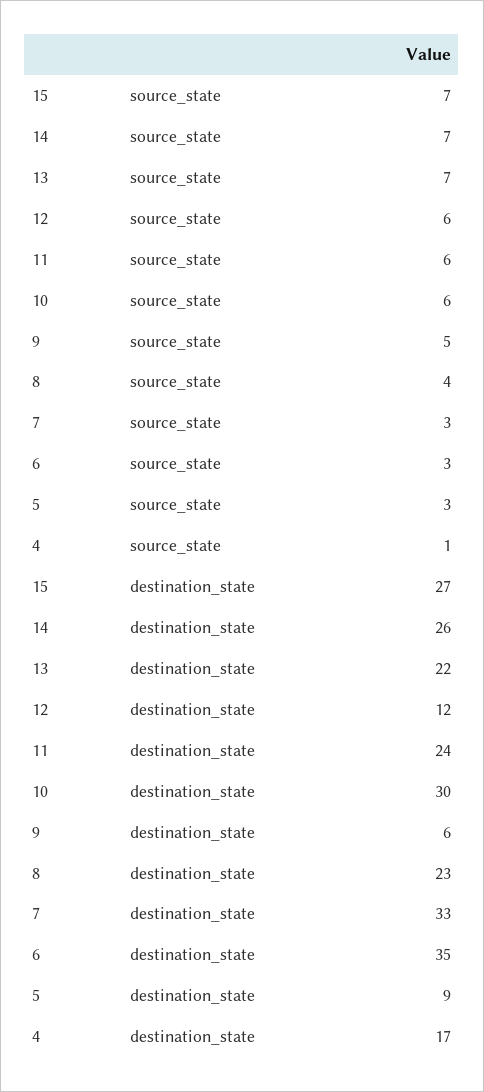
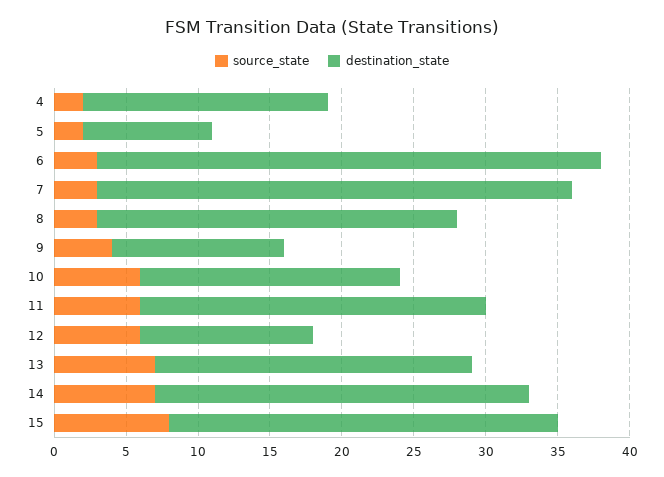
  {
    "source_state": {
-     "15": 7,
+     "15": 8,
      "14": 7,
      "13": 7,
      "12": 6,
      "11": 6,
      "10": 6,
-     "9": 5,
+     "9": 4,
-     "8": 4,
+     "8": 3,
      "7": 3,
      "6": 3,
-     "5": 3,
+     "5": 2,
-     "4": 1
+     "4": 2
    },
    "destination_state": {
      "15": 27,
      "14": 26,
      "13": 22,
      "12": 12,
      "11": 24,
-     "10": 30,
+     "10": 18,
-     "9": 6,
+     "9": 12,
-     "8": 23,
+     "8": 25,
      "7": 33,
      "6": 35,
      "5": 9,
      "4": 17
    }
  }

